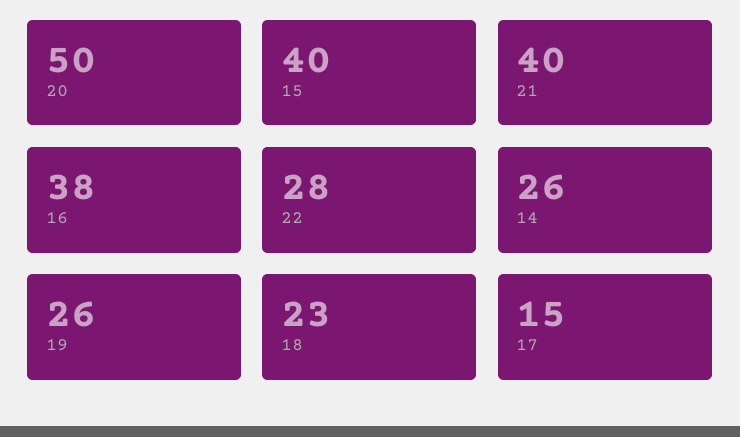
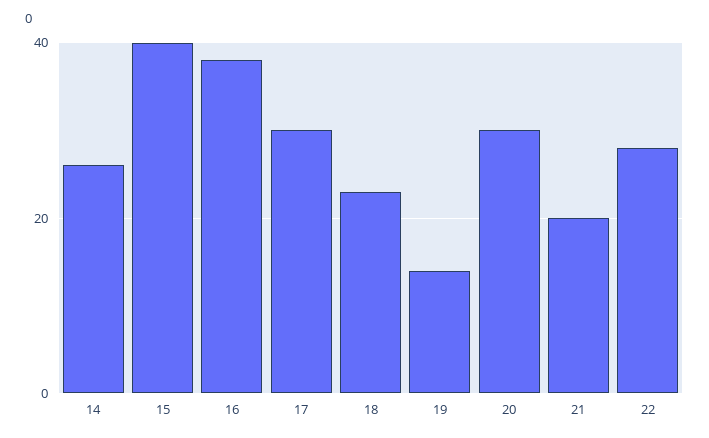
  {
-   "20": 50,
+   "20": 30,
    "15": 40,
-   "21": 40,
+   "21": 20,
    "16": 38,
    "22": 28,
    "14": 26,
-   "19": 26,
+   "19": 15,
    "18": 23,
-   "17": 15
+   "17": 30
  }

